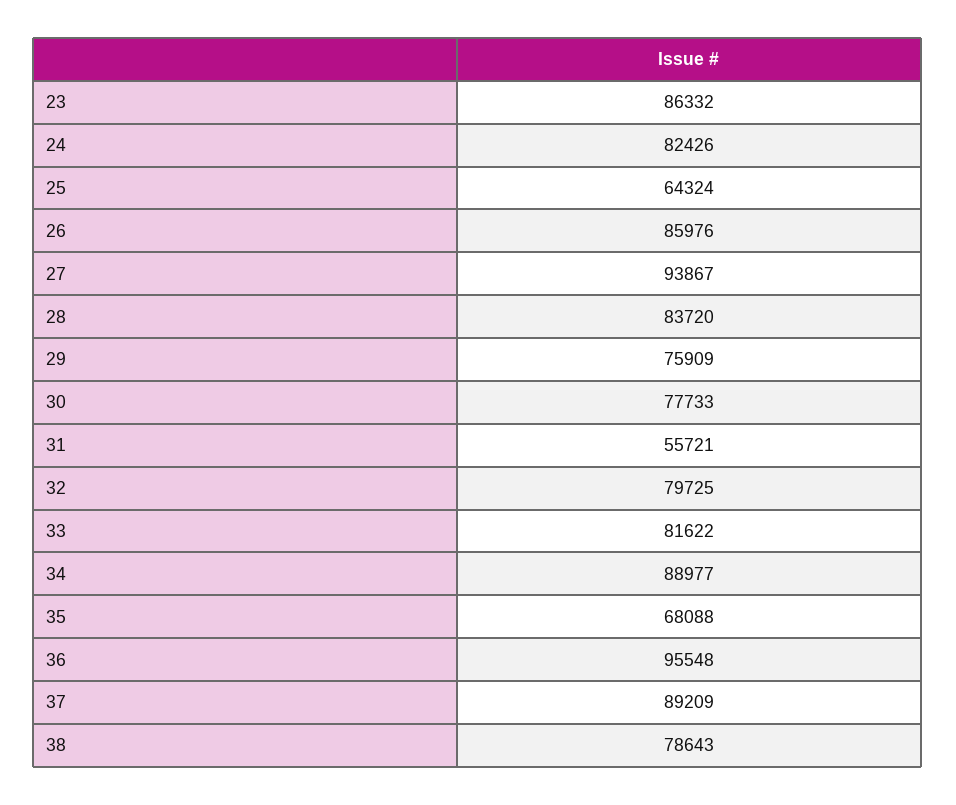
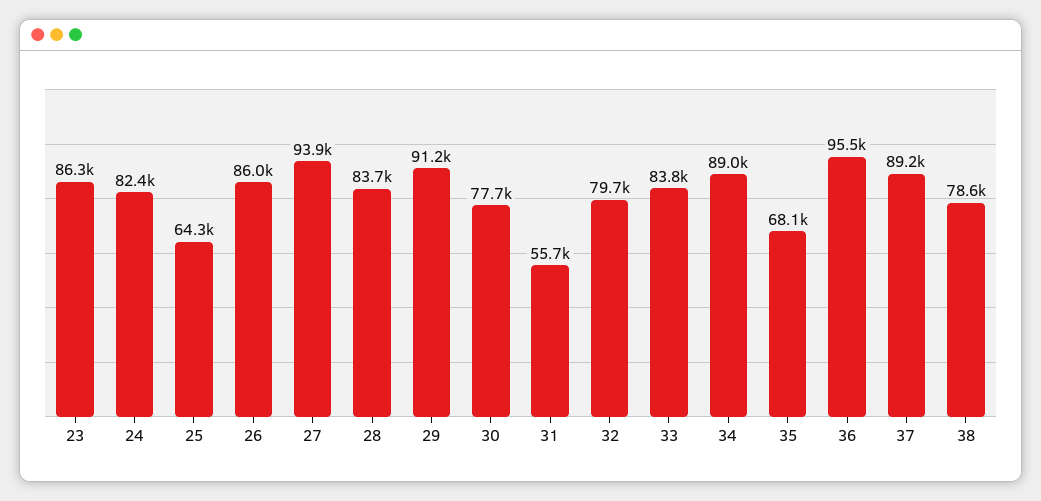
  {
    "23": 86332,
    "24": 82426,
    "25": 64324,
    "26": 85976,
    "27": 93867,
    "28": 83720,
-   "29": 75909,
+   "29": 91200,
    "30": 77733,
    "31": 55721,
    "32": 79725,
-   "33": 81622,
+   "33": 83800,
    "34": 88977,
    "35": 68088,
    "36": 95548,
    "37": 89209,
    "38": 78643
  }

